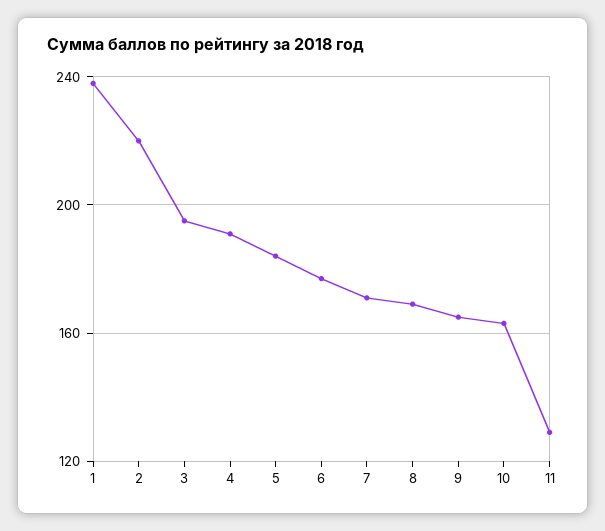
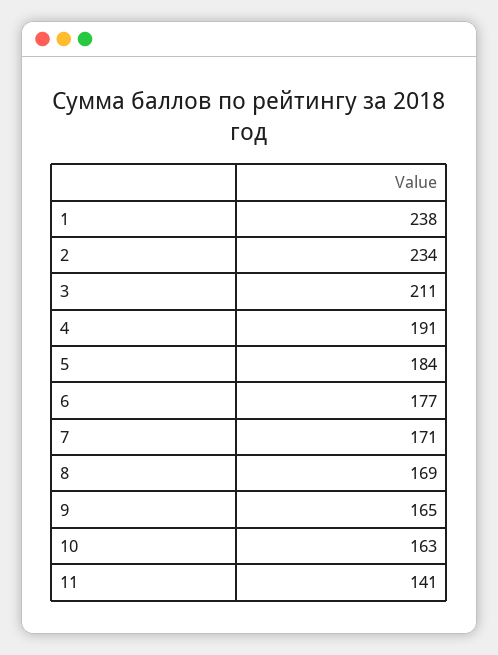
  {
    "1": 238,
-   "2": 220,
+   "2": 234,
-   "3": 195,
+   "3": 211,
    "4": 191,
    "5": 184,
    "6": 177,
    "7": 171,
    "8": 169,
    "9": 165,
    "10": 163,
-   "11": 130
+   "11": 141
  }

